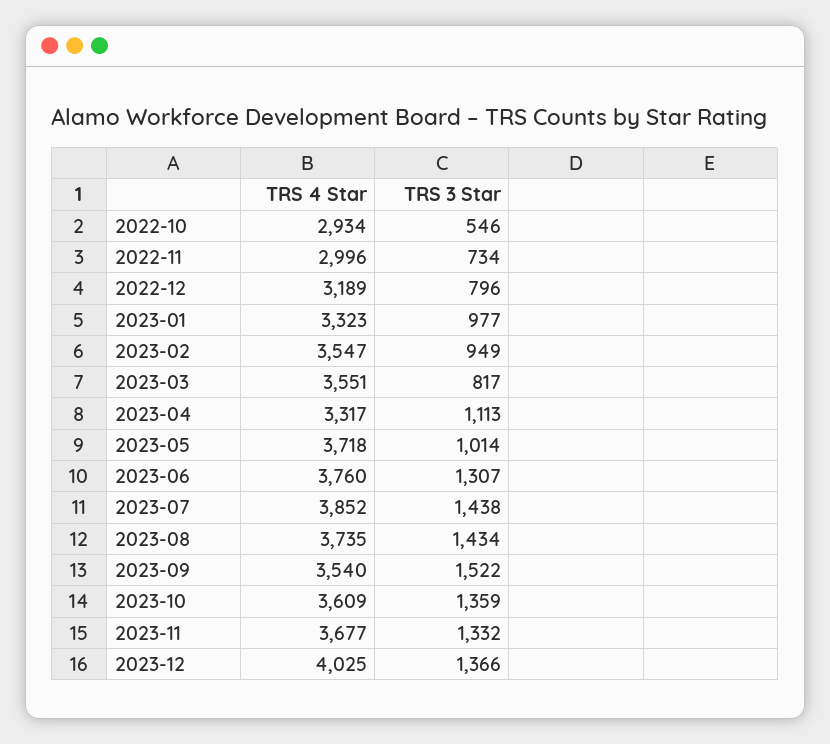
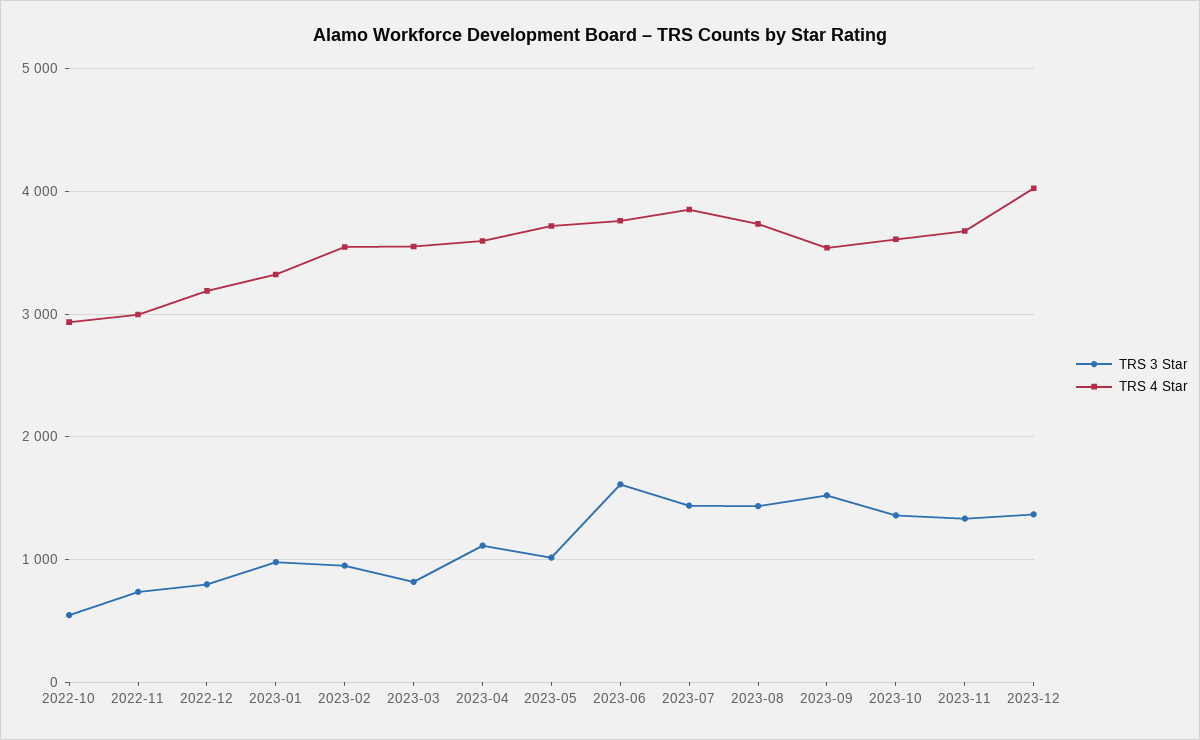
  {
    "TRS 4 Star": {
      "2022-10": 2934,
      "2022-11": 2996,
      "2022-12": 3189,
      "2023-01": 3323,
      "2023-02": 3547,
      "2023-03": 3551,
-     "2023-04": 3317,
+     "2023-04": 3600,
      "2023-05": 3718,
      "2023-06": 3760,
      "2023-07": 3852,
      "2023-08": 3735,
      "2023-09": 3540,
      "2023-10": 3609,
      "2023-11": 3677,
      "2023-12": 4025
    },
    "TRS 3 Star": {
      "2022-10": 546,
      "2022-11": 734,
      "2022-12": 796,
      "2023-01": 977,
      "2023-02": 949,
      "2023-03": 817,
      "2023-04": 1113,
      "2023-05": 1014,
-     "2023-06": 1307,
+     "2023-06": 1600,
      "2023-07": 1438,
      "2023-08": 1434,
      "2023-09": 1522,
      "2023-10": 1359,
      "2023-11": 1332,
      "2023-12": 1366
    }
  }

